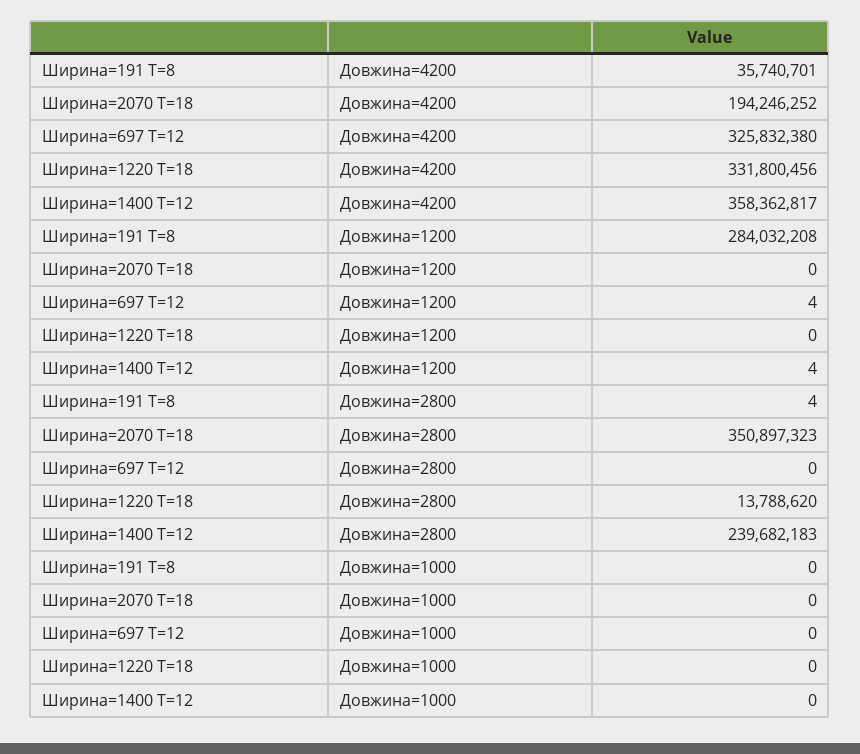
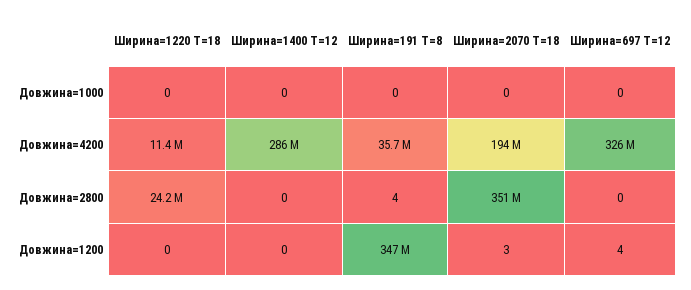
  {
    "Ширина=191 T=8": {
      "Довжина=4200": 35740701,
-     "Довжина=1200": 284032208,
+     "Довжина=1200": 347000000,
      "Довжина=2800": 4,
      "Довжина=1000": 0
    },
    "Ширина=2070 T=18": {
      "Довжина=4200": 194246252,
-     "Довжина=1200": 0,
+     "Довжина=1200": 3,
      "Довжина=2800": 350897323,
      "Довжина=1000": 0
    },
    "Ширина=697 T=12": {
      "Довжина=4200": 325832380,
      "Довжина=1200": 4,
      "Довжина=2800": 0,
      "Довжина=1000": 0
    },
    "Ширина=1220 T=18": {
-     "Довжина=4200": 331800456,
+     "Довжина=4200": 11400000,
      "Довжина=1200": 0,
-     "Довжина=2800": 13788620,
+     "Довжина=2800": 24200000,
      "Довжина=1000": 0
    },
    "Ширина=1400 T=12": {
-     "Довжина=4200": 358362817,
+     "Довжина=4200": 286000000,
-     "Довжина=1200": 4,
+     "Довжина=1200": 0,
-     "Довжина=2800": 239682183,
+     "Довжина=2800": 0,
      "Довжина=1000": 0
    }
  }

